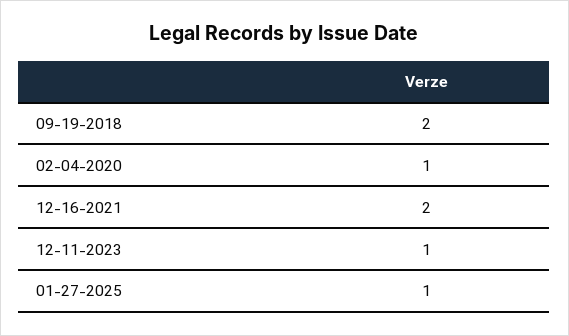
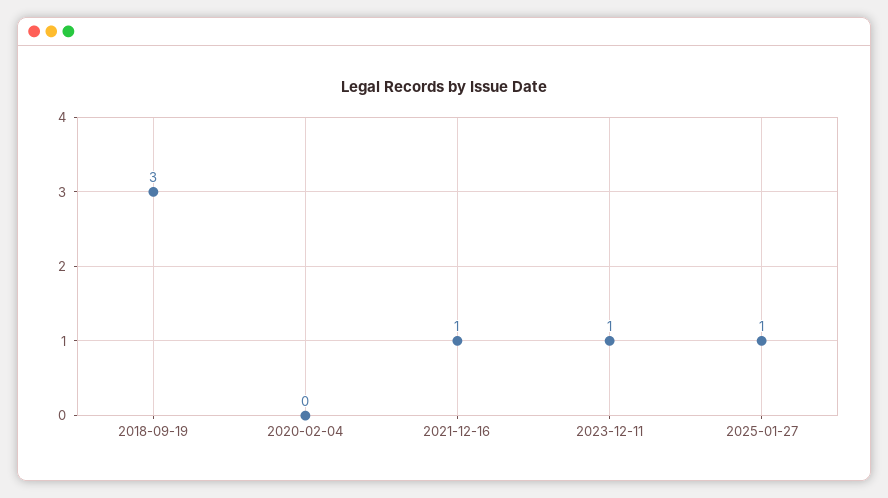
  {
-   "09-19-2018": 2,
+   "09-19-2018": 3,
-   "02-04-2020": 1,
+   "02-04-2020": 0,
-   "12-16-2021": 2,
+   "12-16-2021": 1,
    "12-11-2023": 1,
    "01-27-2025": 1
  }

